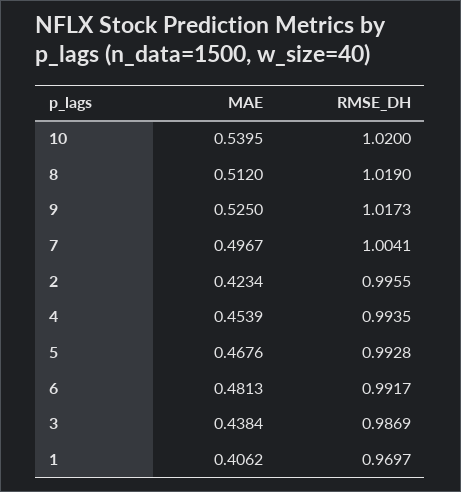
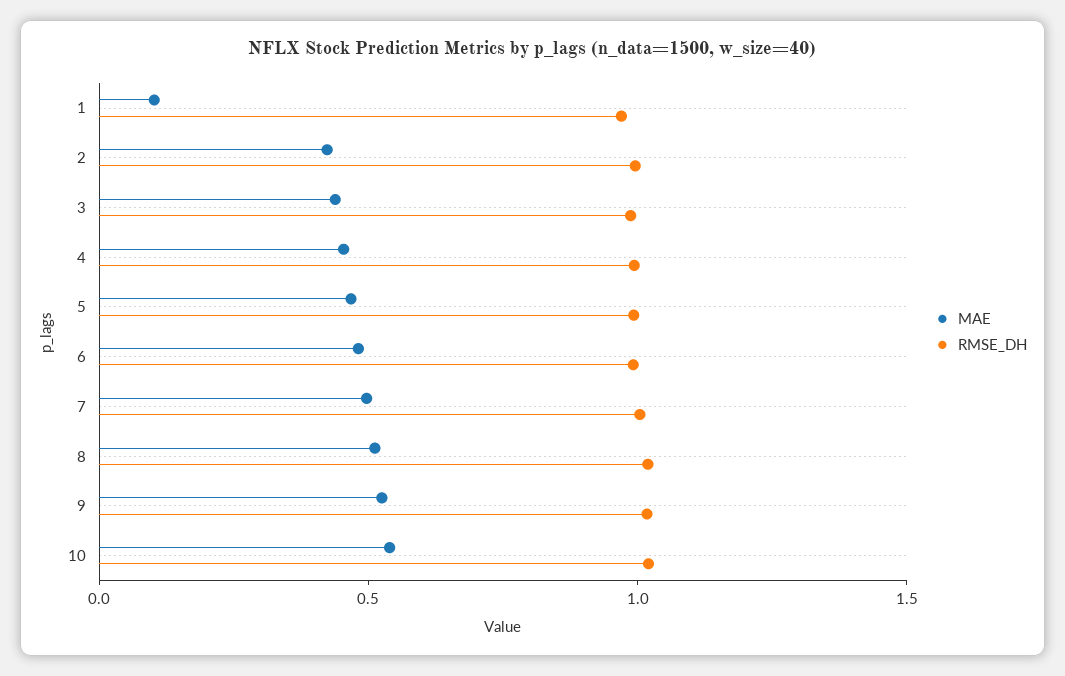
  {
    "MAE": {
      "10": 0.5395,
      "8": 0.512,
      "9": 0.525,
      "7": 0.4967,
      "2": 0.4234,
      "4": 0.4539,
      "5": 0.4676,
      "6": 0.4813,
      "3": 0.4384,
-     "1": 0.4062
+     "1": 0.1
    },
    "RMSE_DH": {
      "10": 1.02,
      "8": 1.019,
      "9": 1.0173,
      "7": 1.0041,
      "2": 0.9955,
      "4": 0.9935,
      "5": 0.9928,
      "6": 0.9917,
      "3": 0.9869,
      "1": 0.9697
    }
  }

